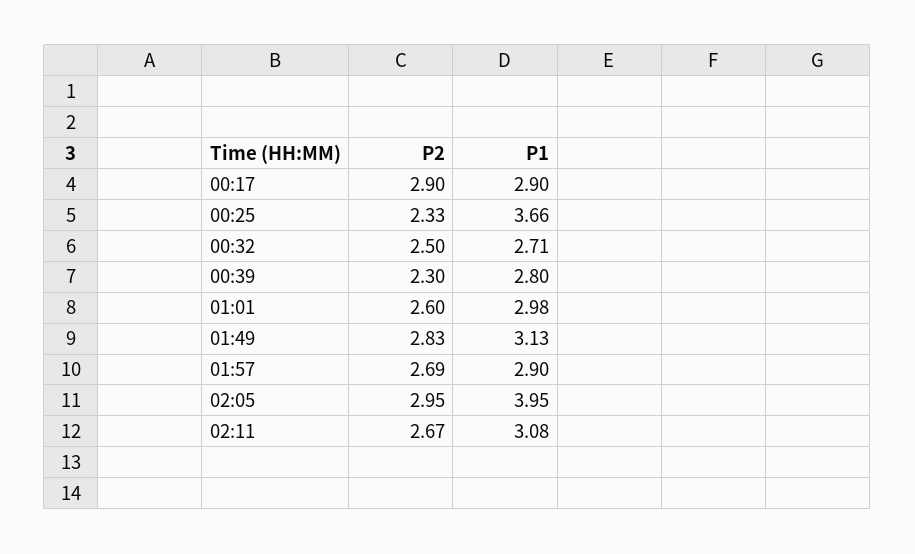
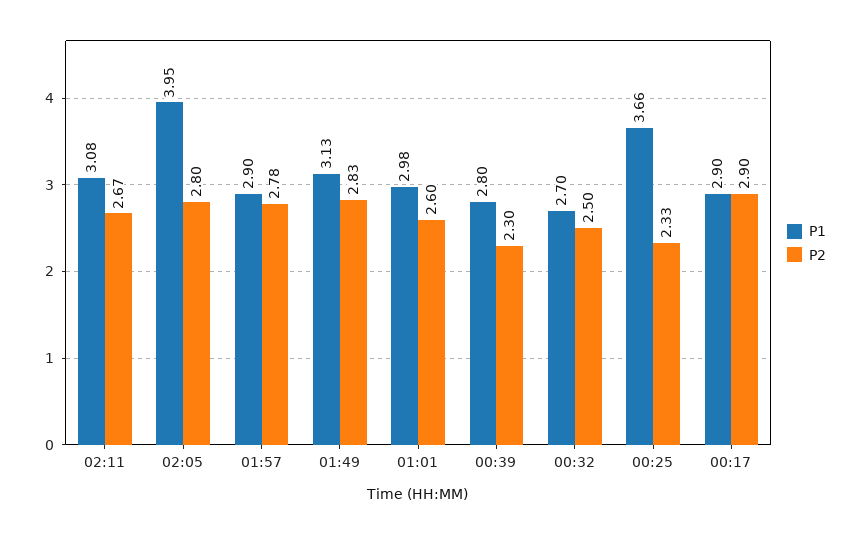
  {
    "P2": {
      "00:17": 2.9,
      "00:25": 2.33,
      "00:32": 2.5,
      "00:39": 2.3,
      "01:01": 2.6,
      "01:49": 2.83,
-     "01:57": 2.69,
+     "01:57": 2.78,
-     "02:05": 2.95,
+     "02:05": 2.8,
      "02:11": 2.67
    },
    "P1": {
      "00:17": 2.9,
      "00:25": 3.66,
-     "00:32": 2.71,
+     "00:32": 2.7,
      "00:39": 2.8,
      "01:01": 2.98,
      "01:49": 3.13,
      "01:57": 2.9,
      "02:05": 3.95,
      "02:11": 3.08
    }
  }

